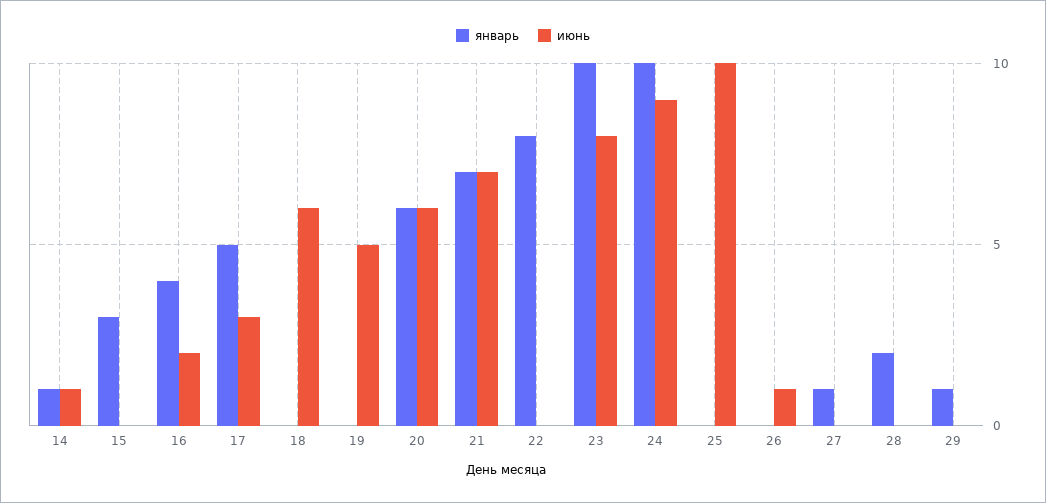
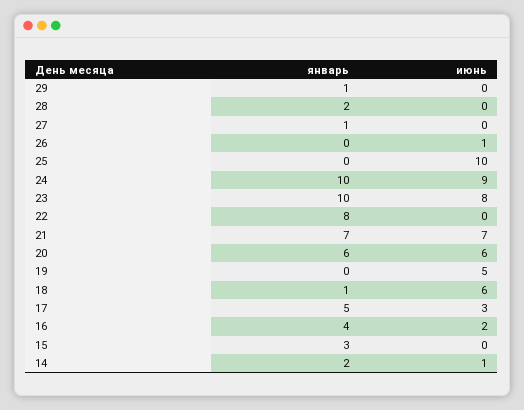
  {
    "январь": {
-     "14": 1,
+     "14": 2,
      "15": 3,
      "16": 4,
      "17": 5,
-     "18": 0,
+     "18": 1,
      "19": 0,
      "20": 6,
      "21": 7,
      "22": 8,
      "23": 10,
      "24": 10,
      "25": 0,
      "26": 0,
      "27": 1,
      "28": 2,
      "29": 1
    },
    "июнь": {
      "14": 1,
      "15": 0,
      "16": 2,
      "17": 3,
      "18": 6,
      "19": 5,
      "20": 6,
      "21": 7,
      "22": 0,
      "23": 8,
      "24": 9,
      "25": 10,
      "26": 1,
      "27": 0,
      "28": 0,
      "29": 0
    }
  }

